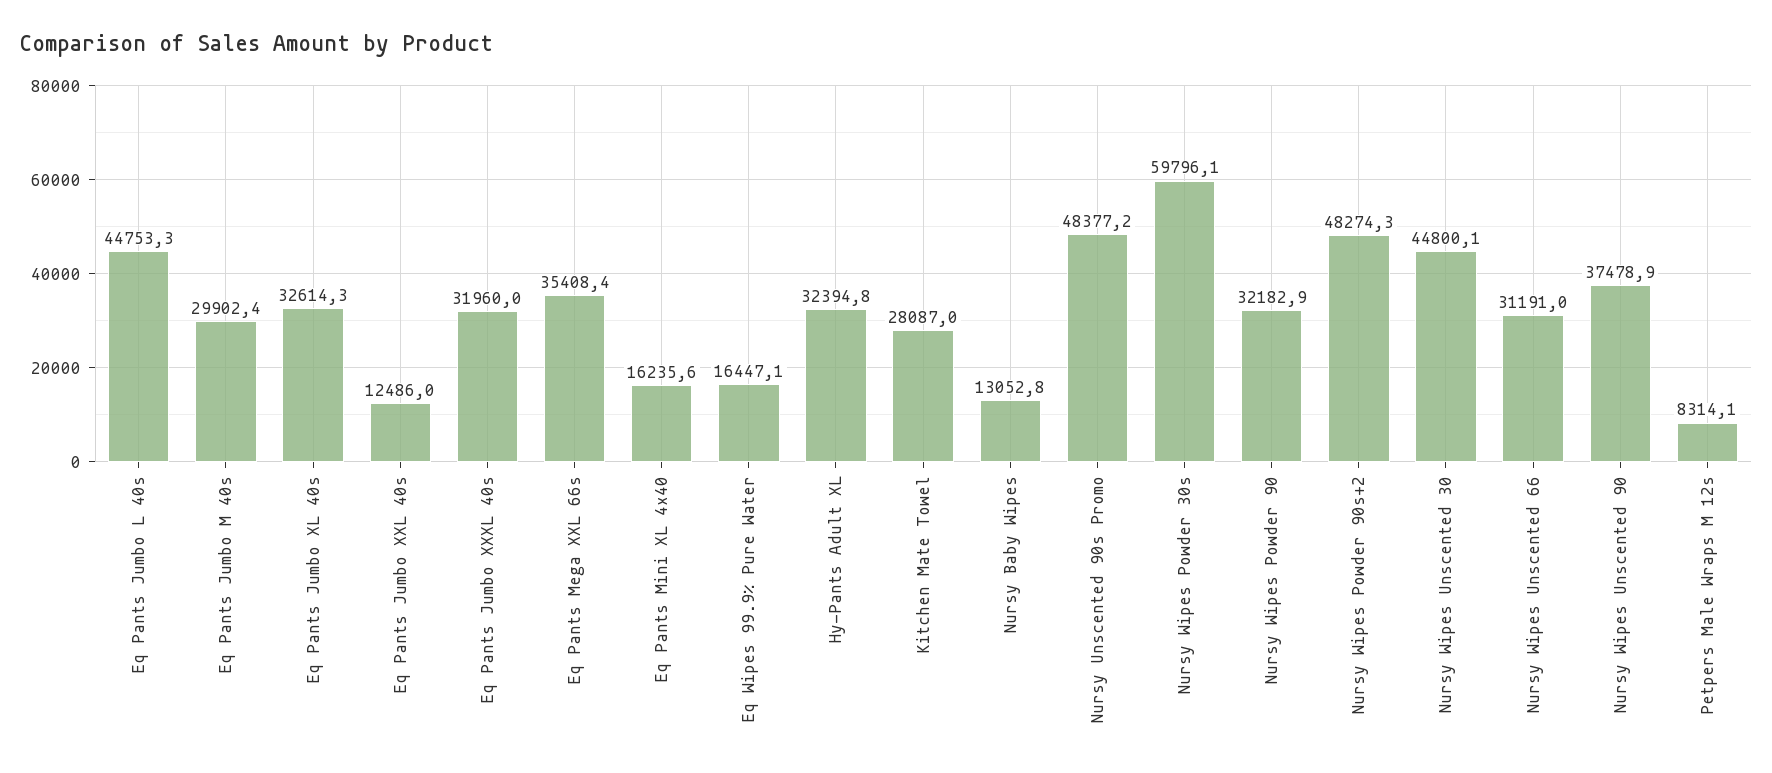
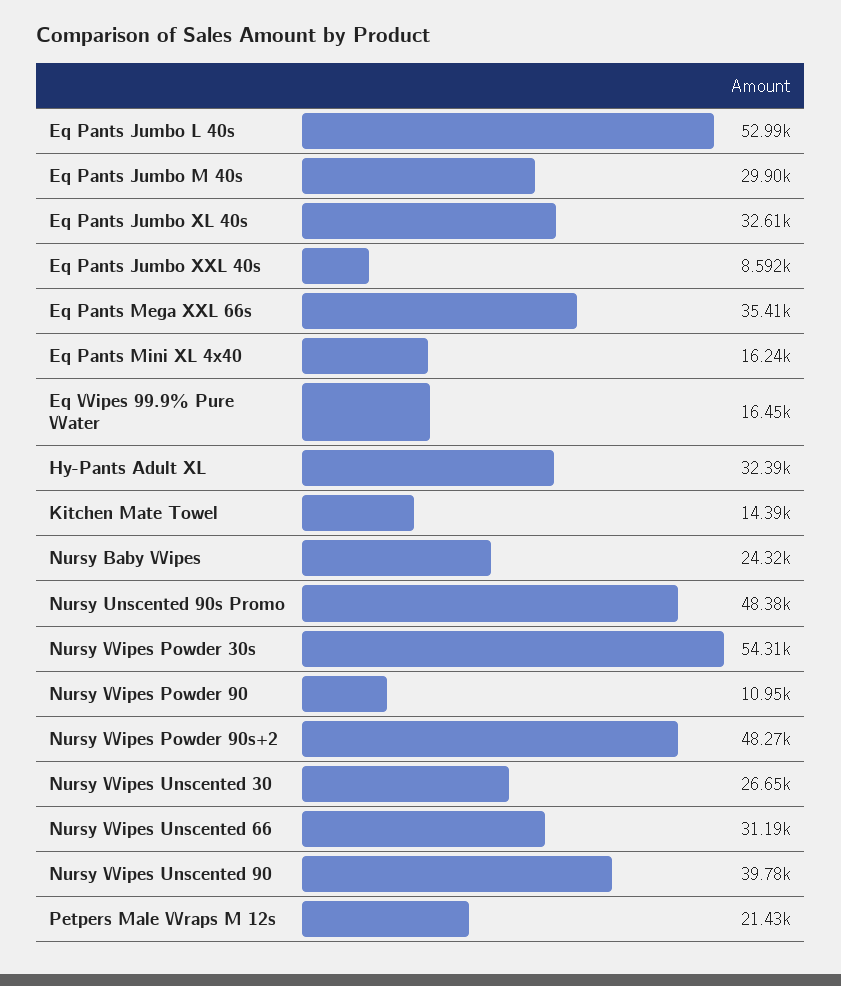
  {
-   "Eq Pants Jumbo L 40s": 44753.3,
+   "Eq Pants Jumbo L 40s": 52990,
    "Eq Pants Jumbo M 40s": 29902.4,
    "Eq Pants Jumbo XL 40s": 32614.3,
-   "Eq Pants Jumbo XXL 40s": 12486,
+   "Eq Pants Jumbo XXL 40s": 8592,
-   "Eq Pants Jumbo XXXL 40s": 31960,
    "Eq Pants Mega XXL 66s": 35408.4,
    "Eq Pants Mini XL 4x40": 16235.6,
    "Eq Wipes 99.9% Pure Water": 16447.1,
    "Hy-Pants Adult XL": 32394.8,
-   "Kitchen Mate Towel": 28087,
+   "Kitchen Mate Towel": 14390,
-   "Nursy Baby Wipes": 13052.8,
+   "Nursy Baby Wipes": 24320,
    "Nursy Unscented 90s Promo": 48377.2,
-   "Nursy Wipes Powder 30s": 59796.1,
+   "Nursy Wipes Powder 30s": 54310,
-   "Nursy Wipes Powder 90": 32182.9,
+   "Nursy Wipes Powder 90": 10950,
    "Nursy Wipes Powder 90s+2": 48274.3,
-   "Nursy Wipes Unscented 30": 44800.1,
+   "Nursy Wipes Unscented 30": 26650,
    "Nursy Wipes Unscented 66": 31191,
-   "Nursy Wipes Unscented 90": 37478.9,
+   "Nursy Wipes Unscented 90": 39780,
-   "Petpers Male Wraps M 12s": 8314.1
+   "Petpers Male Wraps M 12s": 21430
  }

